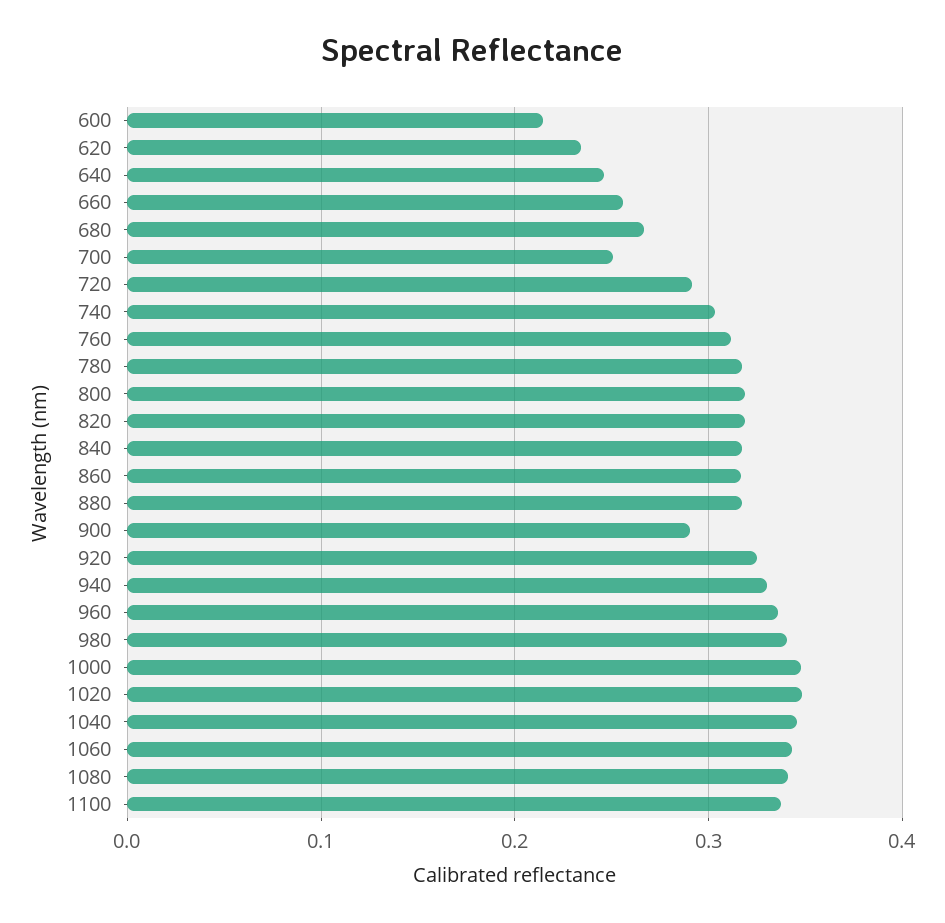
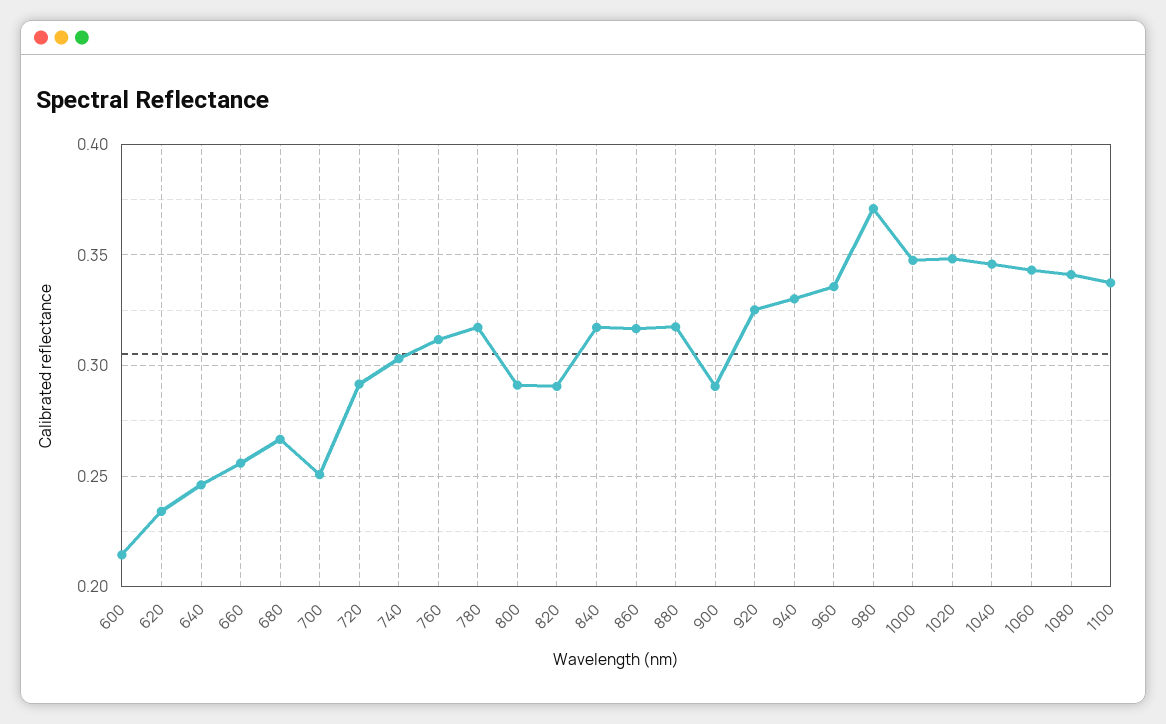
  {
    "600": 0.215,
    "620": 0.235,
    "640": 0.245,
    "660": 0.255,
    "680": 0.265,
    "700": 0.25,
    "720": 0.29,
    "740": 0.305,
    "760": 0.31,
    "780": 0.315,
-   "800": 0.32,
+   "800": 0.29,
-   "820": 0.32,
+   "820": 0.29,
    "840": 0.315,
    "860": 0.315,
    "880": 0.315,
    "900": 0.29,
    "920": 0.325,
    "940": 0.33,
    "960": 0.335,
-   "980": 0.34,
+   "980": 0.37,
    "1000": 0.35,
    "1020": 0.35,
    "1040": 0.345,
    "1060": 0.345,
    "1080": 0.34,
    "1100": 0.335
  }

